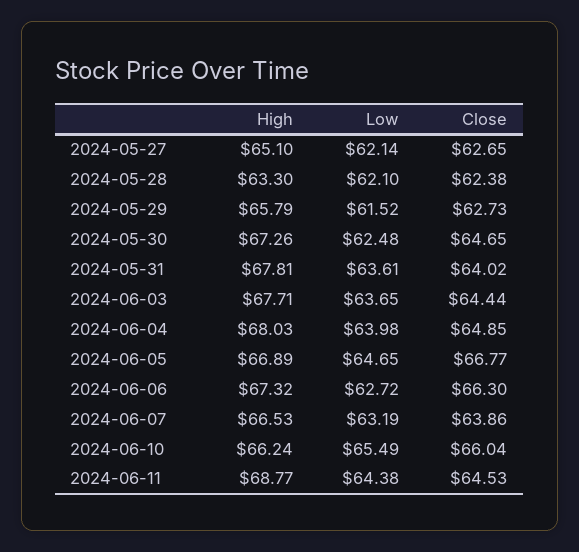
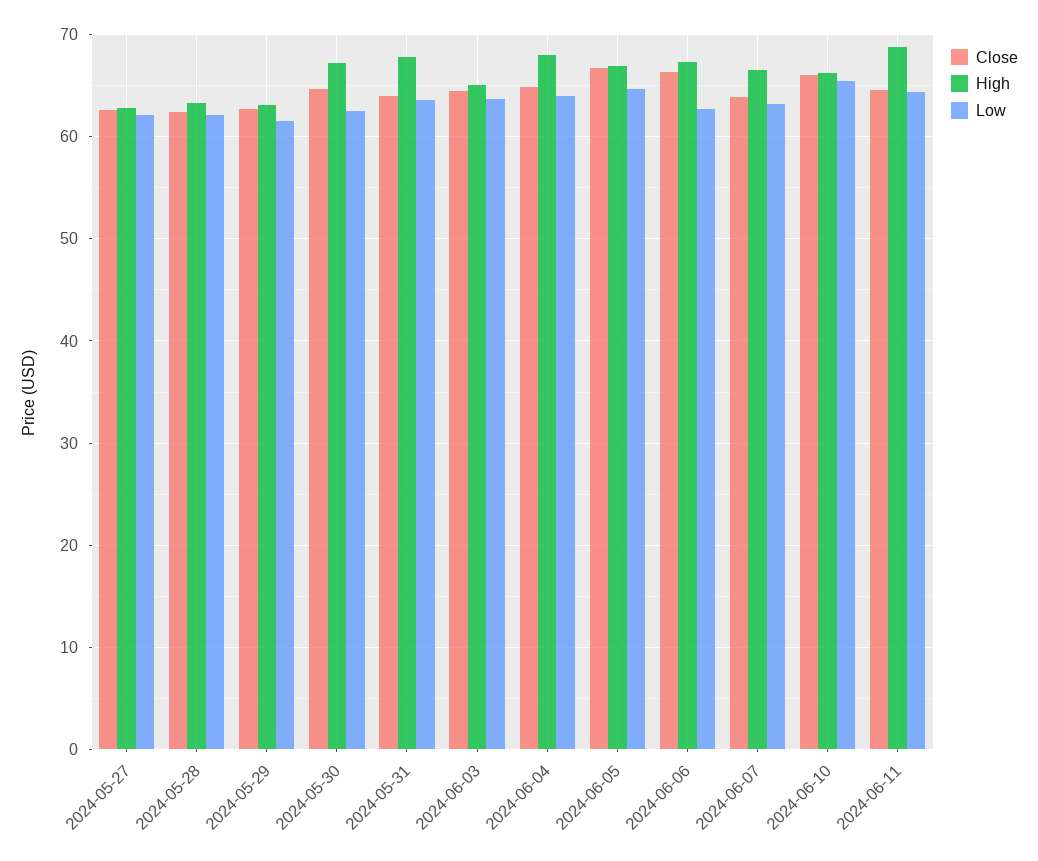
  {
    "High": {
-     "2024-05-27": 65.1,
+     "2024-05-27": 63,
      "2024-05-28": 63.3,
-     "2024-05-29": 65.79,
+     "2024-05-29": 63,
      "2024-05-30": 67.26,
      "2024-05-31": 67.81,
-     "2024-06-03": 67.71,
+     "2024-06-03": 65,
      "2024-06-04": 68.03,
      "2024-06-05": 66.89,
      "2024-06-06": 67.32,
      "2024-06-07": 66.53,
      "2024-06-10": 66.24,
      "2024-06-11": 68.77
    },
    "Low": {
      "2024-05-27": 62.14,
      "2024-05-28": 62.1,
      "2024-05-29": 61.52,
      "2024-05-30": 62.48,
      "2024-05-31": 63.61,
      "2024-06-03": 63.65,
      "2024-06-04": 63.98,
      "2024-06-05": 64.65,
      "2024-06-06": 62.72,
      "2024-06-07": 63.19,
      "2024-06-10": 65.49,
      "2024-06-11": 64.38
    },
    "Close": {
      "2024-05-27": 62.65,
      "2024-05-28": 62.38,
      "2024-05-29": 62.73,
      "2024-05-30": 64.65,
      "2024-05-31": 64.02,
      "2024-06-03": 64.44,
      "2024-06-04": 64.85,
      "2024-06-05": 66.77,
      "2024-06-06": 66.3,
      "2024-06-07": 63.86,
      "2024-06-10": 66.04,
      "2024-06-11": 64.53
    }
  }

